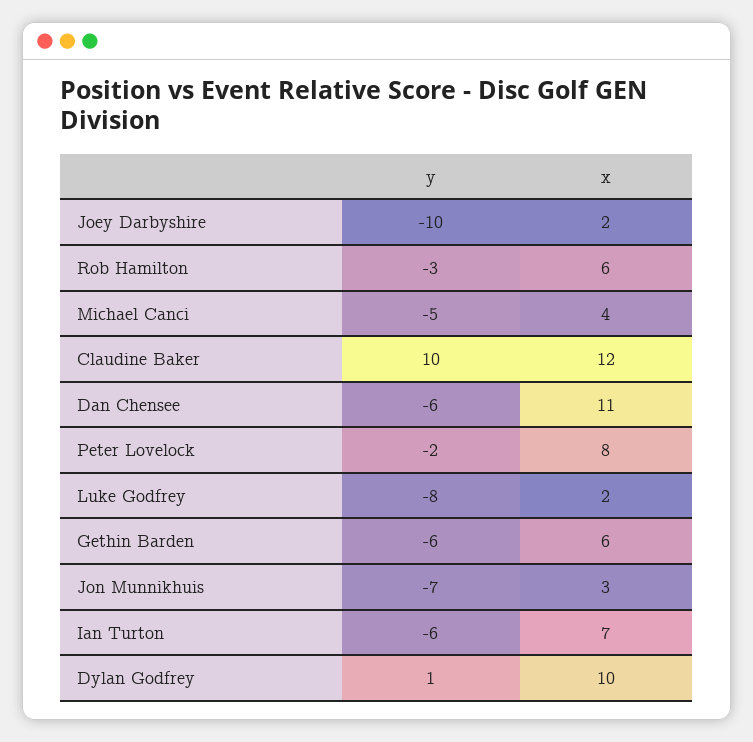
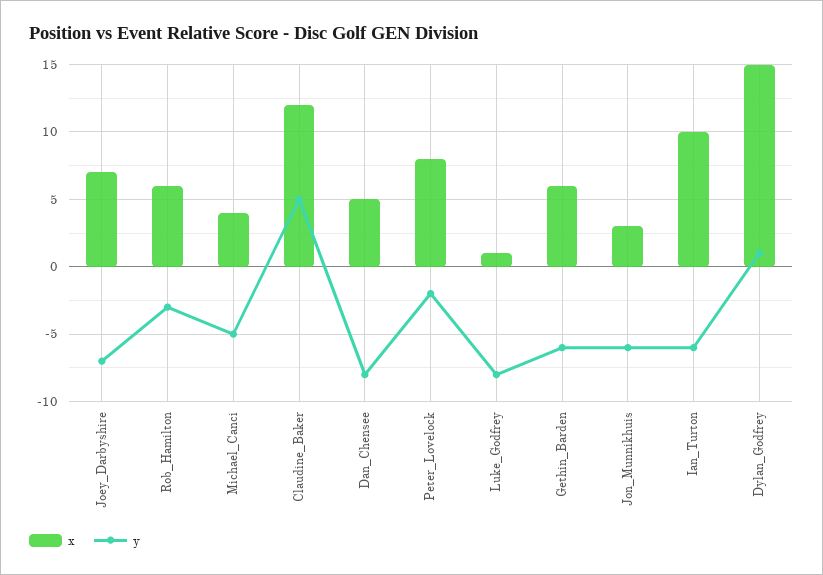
  {
    "y": {
-     "Joey Darbyshire": -10,
+     "Joey Darbyshire": -7,
      "Rob Hamilton": -3,
      "Michael Canci": -5,
-     "Claudine Baker": 10,
+     "Claudine Baker": 5,
-     "Dan Chensee": -6,
+     "Dan Chensee": -8,
      "Peter Lovelock": -2,
      "Luke Godfrey": -8,
      "Gethin Barden": -6,
-     "Jon Munnikhuis": -7,
+     "Jon Munnikhuis": -6,
      "Ian Turton": -6,
      "Dylan Godfrey": 1
    },
    "x": {
-     "Joey Darbyshire": 2,
+     "Joey Darbyshire": 7,
      "Rob Hamilton": 6,
      "Michael Canci": 4,
      "Claudine Baker": 12,
-     "Dan Chensee": 11,
+     "Dan Chensee": 5,
      "Peter Lovelock": 8,
-     "Luke Godfrey": 2,
+     "Luke Godfrey": 1,
      "Gethin Barden": 6,
      "Jon Munnikhuis": 3,
-     "Ian Turton": 7,
+     "Ian Turton": 10,
-     "Dylan Godfrey": 10
+     "Dylan Godfrey": 15
    }
  }

